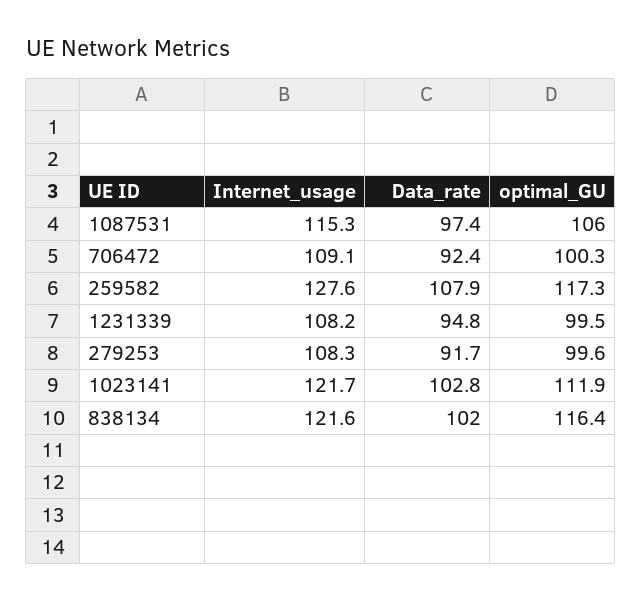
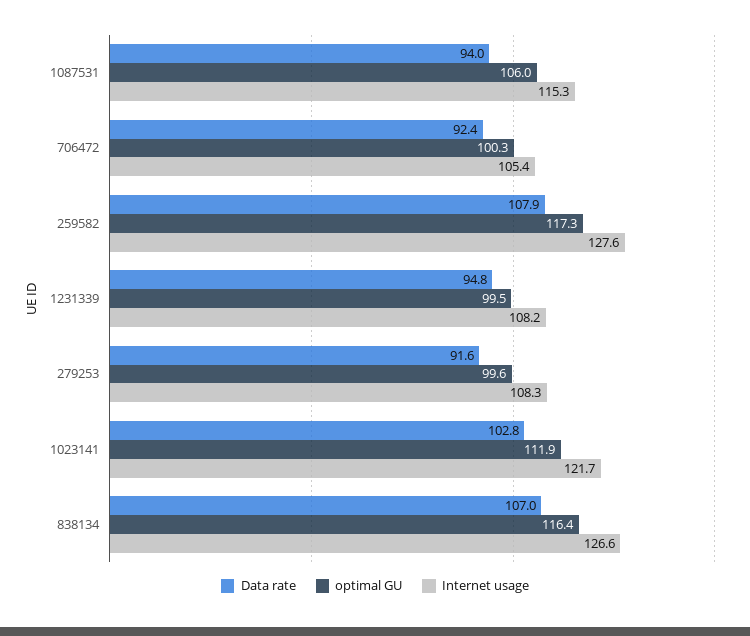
  {
    "Internet_usage": {
      "1087531": 115.3,
-     "706472": 109.1,
+     "706472": 105.4,
      "259582": 127.6,
      "1231339": 108.2,
      "279253": 108.3,
      "1023141": 121.7,
-     "838134": 121.6
+     "838134": 126.6
    },
    "Data_rate": {
-     "1087531": 97.4,
+     "1087531": 94,
      "706472": 92.4,
      "259582": 107.9,
      "1231339": 94.8,
-     "279253": 91.7,
+     "279253": 91.6,
      "1023141": 102.8,
-     "838134": 102
+     "838134": 107
    },
    "optimal_GU": {
      "1087531": 106,
      "706472": 100.3,
      "259582": 117.3,
      "1231339": 99.5,
      "279253": 99.6,
      "1023141": 111.9,
      "838134": 116.4
    }
  }

